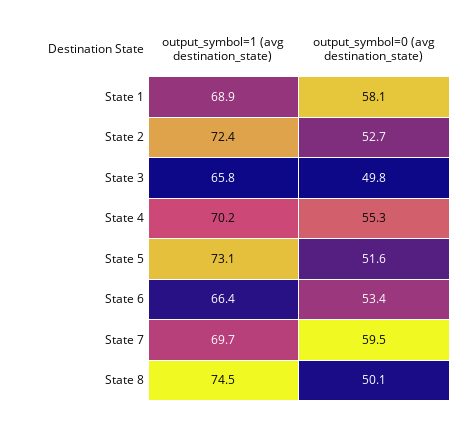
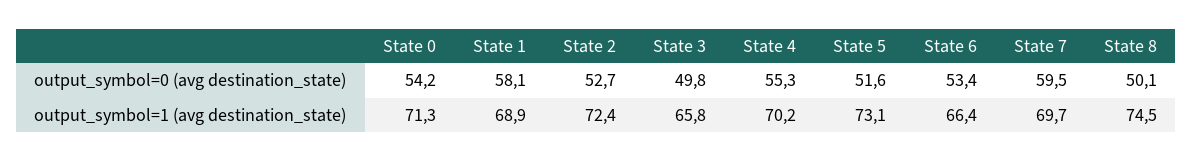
  {
    "output_symbol=1 (avg destination_state)": {
      "State 1": 68.9,
      "State 2": 72.4,
      "State 3": 65.8,
      "State 4": 70.2,
      "State 5": 73.1,
      "State 6": 66.4,
      "State 7": 69.7,
-     "State 8": 74.5
+     "State 8": 74.5,
+     "State 0": 71.3
    },
    "output_symbol=0 (avg destination_state)": {
      "State 1": 58.1,
      "State 2": 52.7,
      "State 3": 49.8,
      "State 4": 55.3,
      "State 5": 51.6,
      "State 6": 53.4,
      "State 7": 59.5,
-     "State 8": 50.1
+     "State 8": 50.1,
+     "State 0": 54.2
    }
  }

